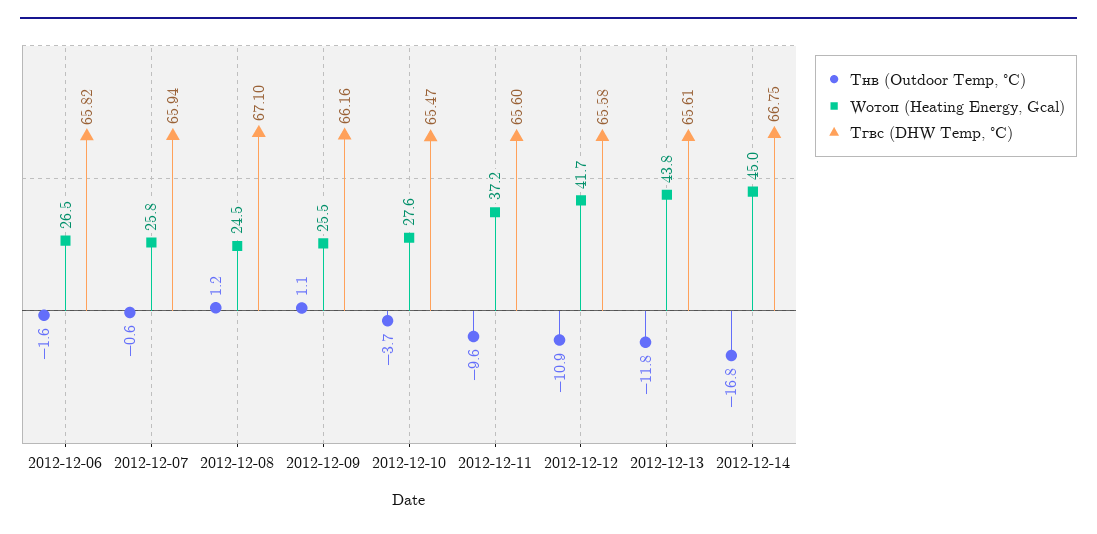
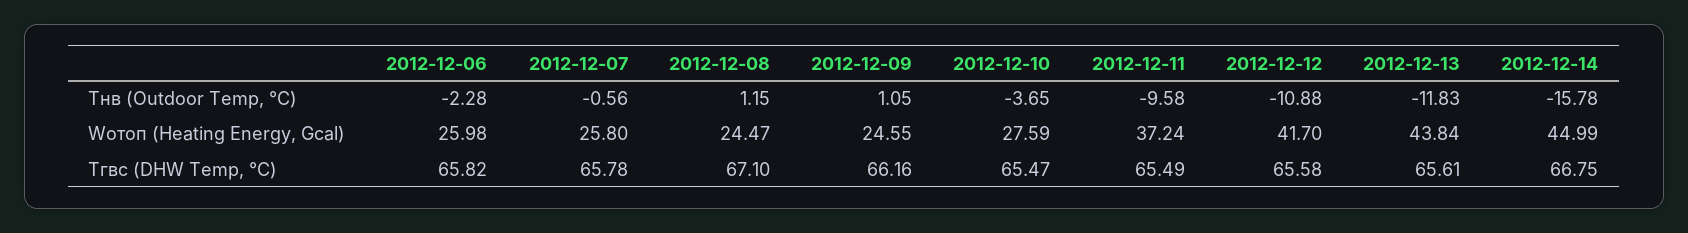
  {
    "Tнв (Outdoor Temp, °C)": {
-     "2012-12-06": -1.6,
+     "2012-12-06": -2.28,
      "2012-12-07": -0.56,
      "2012-12-08": 1.15,
      "2012-12-09": 1.05,
      "2012-12-10": -3.65,
      "2012-12-11": -9.58,
      "2012-12-12": -10.88,
      "2012-12-13": -11.83,
-     "2012-12-14": -16.8
+     "2012-12-14": -15.78
    },
    "Wотоп (Heating Energy, Gcal)": {
-     "2012-12-06": 26.5,
+     "2012-12-06": 25.98,
      "2012-12-07": 25.8,
      "2012-12-08": 24.47,
-     "2012-12-09": 25.5,
+     "2012-12-09": 24.55,
      "2012-12-10": 27.59,
      "2012-12-11": 37.24,
      "2012-12-12": 41.7,
      "2012-12-13": 43.84,
      "2012-12-14": 44.99
    },
    "Tгвс (DHW Temp, °C)": {
      "2012-12-06": 65.82,
-     "2012-12-07": 65.94,
+     "2012-12-07": 65.78,
      "2012-12-08": 67.1,
      "2012-12-09": 66.16,
      "2012-12-10": 65.47,
-     "2012-12-11": 65.6,
+     "2012-12-11": 65.49,
      "2012-12-12": 65.58,
      "2012-12-13": 65.61,
      "2012-12-14": 66.75
    }
  }

